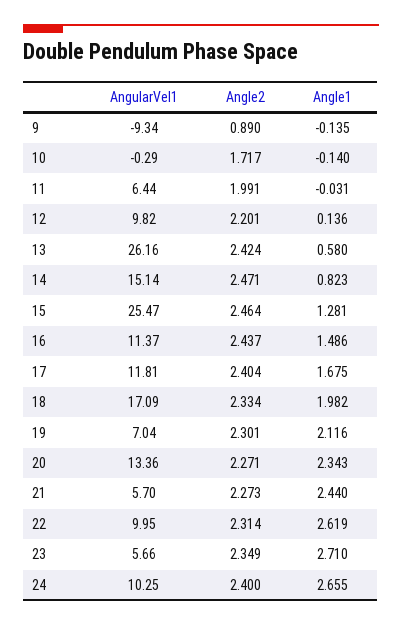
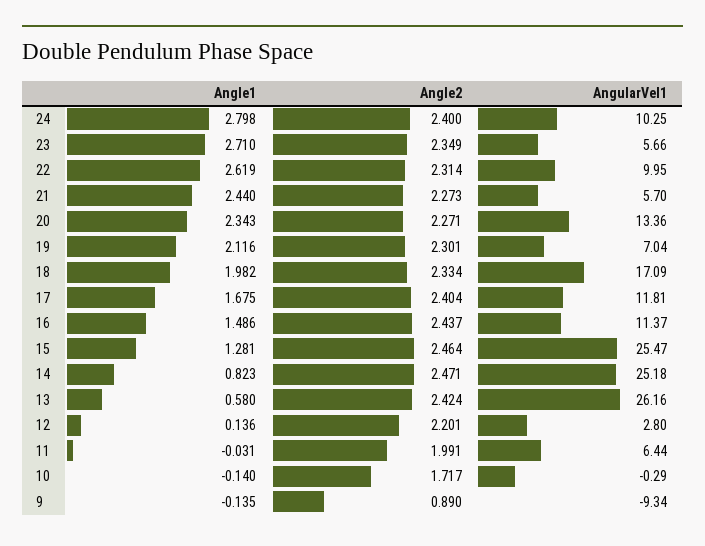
  {
    "AngularVel1": {
      "9": -9.34,
      "10": -0.29,
      "11": 6.44,
-     "12": 9.82,
+     "12": 2.8,
      "13": 26.16,
-     "14": 15.14,
+     "14": 25.18,
      "15": 25.47,
      "16": 11.37,
      "17": 11.81,
      "18": 17.09,
      "19": 7.04,
      "20": 13.36,
      "21": 5.7,
      "22": 9.95,
      "23": 5.66,
      "24": 10.25
    },
    "Angle2": {
      "9": 0.89,
      "10": 1.717,
      "11": 1.991,
      "12": 2.201,
      "13": 2.424,
      "14": 2.471,
      "15": 2.464,
      "16": 2.437,
      "17": 2.404,
      "18": 2.334,
      "19": 2.301,
      "20": 2.271,
      "21": 2.273,
      "22": 2.314,
      "23": 2.349,
      "24": 2.4
    },
    "Angle1": {
      "9": -0.135,
      "10": -0.14,
      "11": -0.031,
      "12": 0.136,
      "13": 0.58,
      "14": 0.823,
      "15": 1.281,
      "16": 1.486,
      "17": 1.675,
      "18": 1.982,
      "19": 2.116,
      "20": 2.343,
      "21": 2.44,
      "22": 2.619,
      "23": 2.71,
-     "24": 2.655
+     "24": 2.798
    }
  }

